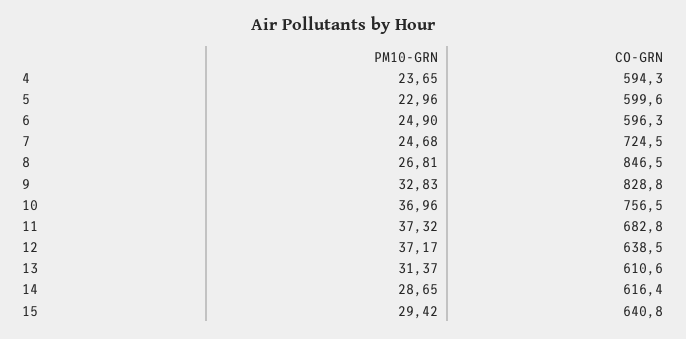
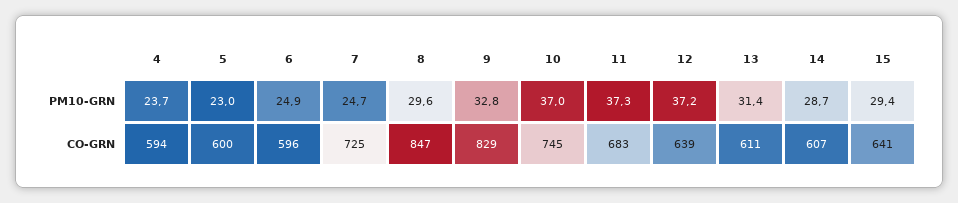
  {
    "PM10-GRN": {
      "4": 23.65,
      "5": 22.96,
      "6": 24.9,
      "7": 24.68,
-     "8": 26.81,
+     "8": 29.6,
      "9": 32.83,
      "10": 36.96,
      "11": 37.32,
      "12": 37.17,
      "13": 31.37,
      "14": 28.65,
      "15": 29.42
    },
    "CO-GRN": {
      "4": 594.3,
      "5": 599.6,
      "6": 596.3,
      "7": 724.5,
      "8": 846.5,
      "9": 828.8,
-     "10": 756.5,
+     "10": 745,
      "11": 682.8,
      "12": 638.5,
      "13": 610.6,
-     "14": 616.4,
+     "14": 607,
      "15": 640.8
    }
  }

